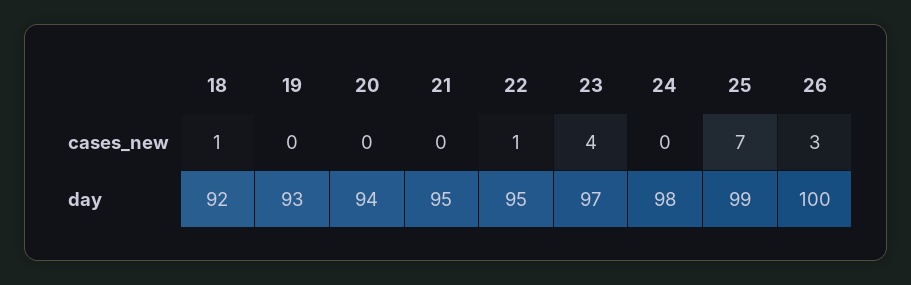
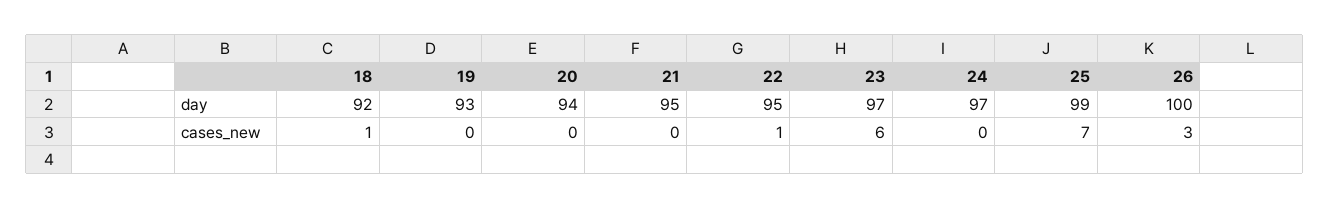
  {
    "18": {
      "cases_new": 1,
      "day": 92
    },
    "19": {
      "cases_new": 0,
      "day": 93
    },
    "20": {
      "cases_new": 0,
      "day": 94
    },
    "21": {
      "cases_new": 0,
      "day": 95
    },
    "22": {
      "cases_new": 1,
      "day": 95
    },
    "23": {
-     "cases_new": 4,
+     "cases_new": 6,
      "day": 97
    },
    "24": {
      "cases_new": 0,
-     "day": 98
+     "day": 97
    },
    "25": {
      "cases_new": 7,
      "day": 99
    },
    "26": {
      "cases_new": 3,
      "day": 100
    }
  }

